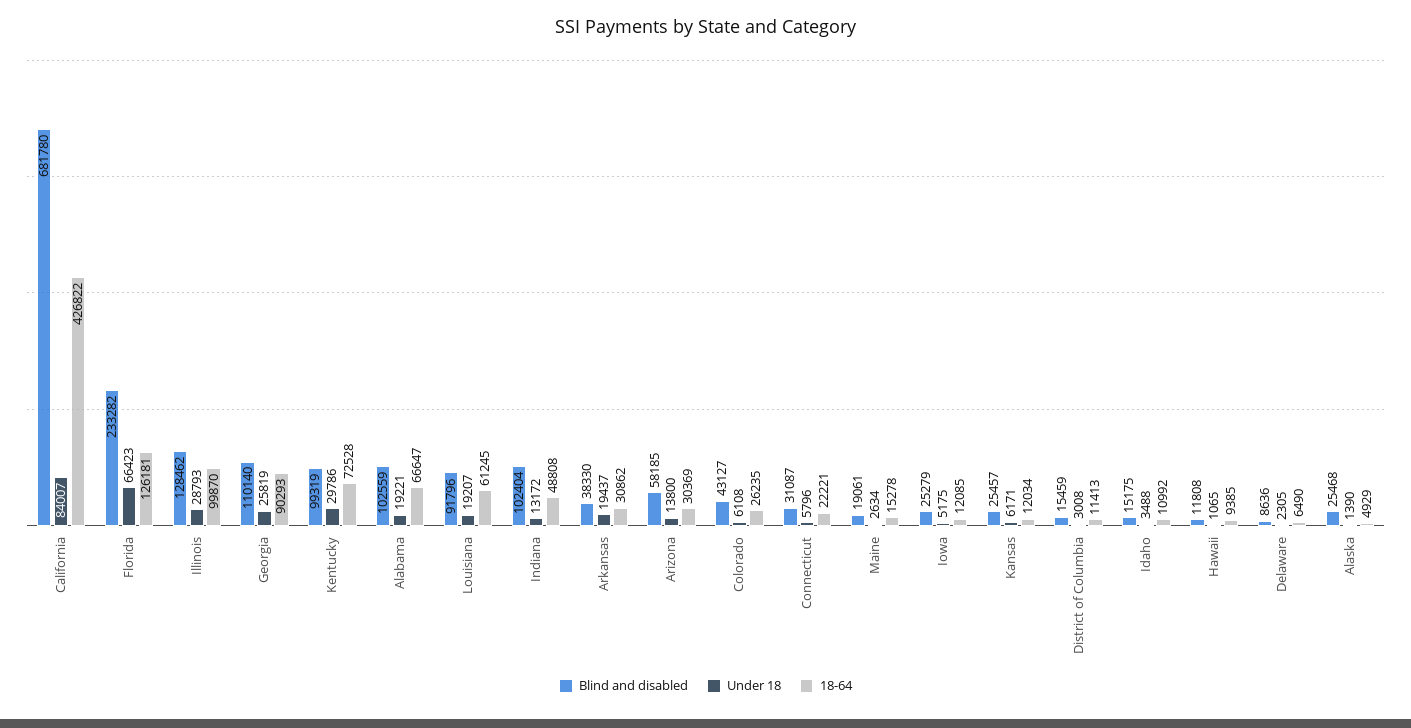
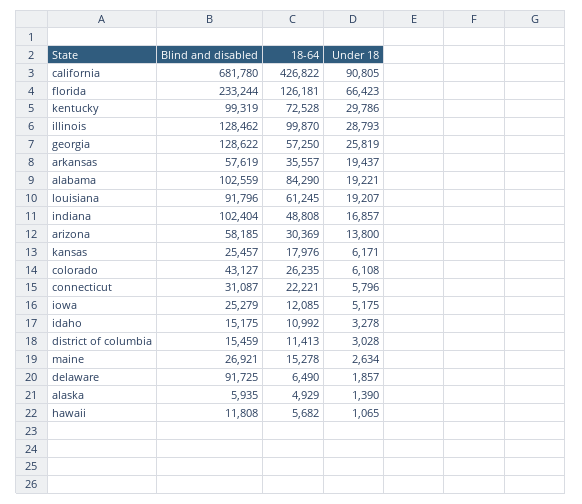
  {
    "Blind and disabled": {
      "California": 681780,
-     "Florida": 233282,
+     "Florida": 233244,
      "Illinois": 128462,
-     "Georgia": 110140,
+     "Georgia": 128622,
      "Kentucky": 99319,
      "Alabama": 102559,
      "Louisiana": 91796,
      "Indiana": 102404,
-     "Arkansas": 38330,
+     "Arkansas": 57619,
      "Arizona": 58185,
      "Colorado": 43127,
      "Connecticut": 31087,
-     "Maine": 19061,
+     "Maine": 26921,
      "Iowa": 25279,
      "Kansas": 25457,
      "District of Columbia": 15459,
      "Idaho": 15175,
      "Hawaii": 11808,
-     "Delaware": 8636,
+     "Delaware": 91725,
-     "Alaska": 25468
+     "Alaska": 5935
    },
    "Under 18": {
-     "California": 84007,
+     "California": 90805,
      "Florida": 66423,
      "Illinois": 28793,
      "Georgia": 25819,
      "Kentucky": 29786,
      "Alabama": 19221,
      "Louisiana": 19207,
-     "Indiana": 13172,
+     "Indiana": 16857,
      "Arkansas": 19437,
      "Arizona": 13800,
      "Colorado": 6108,
      "Connecticut": 5796,
      "Maine": 2634,
      "Iowa": 5175,
      "Kansas": 6171,
-     "District of Columbia": 3008,
+     "District of Columbia": 3028,
-     "Idaho": 3488,
+     "Idaho": 3278,
      "Hawaii": 1065,
-     "Delaware": 2305,
+     "Delaware": 1857,
      "Alaska": 1390
    },
    "18-64": {
      "California": 426822,
      "Florida": 126181,
      "Illinois": 99870,
-     "Georgia": 90293,
+     "Georgia": 57250,
      "Kentucky": 72528,
-     "Alabama": 66647,
+     "Alabama": 84290,
      "Louisiana": 61245,
      "Indiana": 48808,
-     "Arkansas": 30862,
+     "Arkansas": 35557,
      "Arizona": 30369,
      "Colorado": 26235,
      "Connecticut": 22221,
      "Maine": 15278,
      "Iowa": 12085,
-     "Kansas": 12034,
+     "Kansas": 17976,
      "District of Columbia": 11413,
      "Idaho": 10992,
-     "Hawaii": 9385,
+     "Hawaii": 5682,
      "Delaware": 6490,
      "Alaska": 4929
    }
  }

